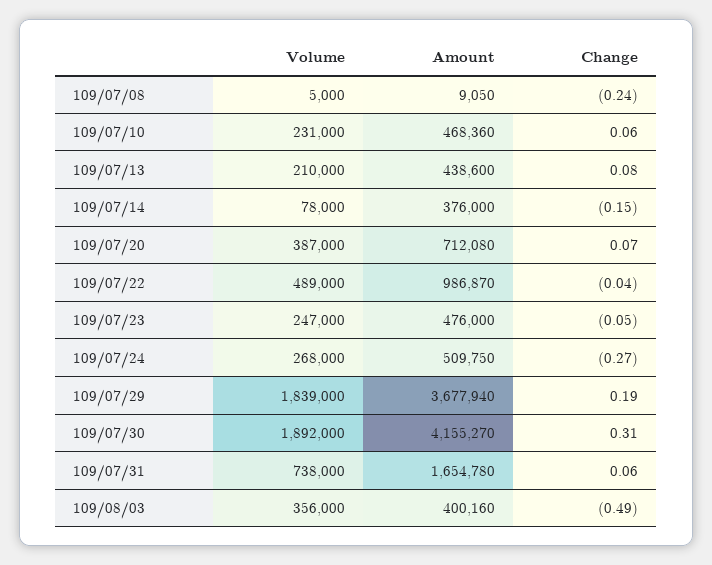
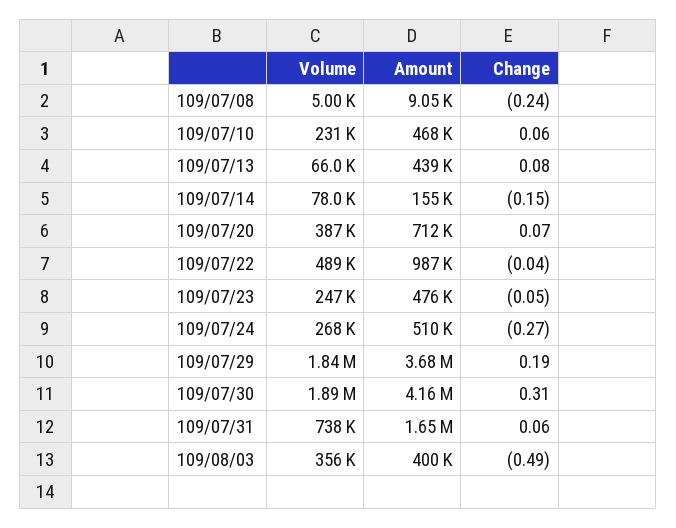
  {
    "Volume": {
      "109/07/08": 5000,
      "109/07/10": 231000,
-     "109/07/13": 210000,
+     "109/07/13": 66000,
      "109/07/14": 78000,
      "109/07/20": 387000,
      "109/07/22": 489000,
      "109/07/23": 247000,
      "109/07/24": 268000,
      "109/07/29": 1839000,
      "109/07/30": 1892000,
      "109/07/31": 738000,
      "109/08/03": 356000
    },
    "Amount": {
      "109/07/08": 9050,
      "109/07/10": 468360,
      "109/07/13": 438600,
-     "109/07/14": 376000,
+     "109/07/14": 155000,
      "109/07/20": 712080,
      "109/07/22": 986870,
      "109/07/23": 476000,
      "109/07/24": 509750,
      "109/07/29": 3677940,
      "109/07/30": 4155270,
      "109/07/31": 1654780,
      "109/08/03": 400160
    },
    "Change": {
      "109/07/08": -0.24,
      "109/07/10": 0.06,
      "109/07/13": 0.08,
      "109/07/14": -0.15,
      "109/07/20": 0.07,
      "109/07/22": -0.04,
      "109/07/23": -0.05,
      "109/07/24": -0.27,
      "109/07/29": 0.19,
      "109/07/30": 0.31,
      "109/07/31": 0.06,
      "109/08/03": -0.49
    }
  }

